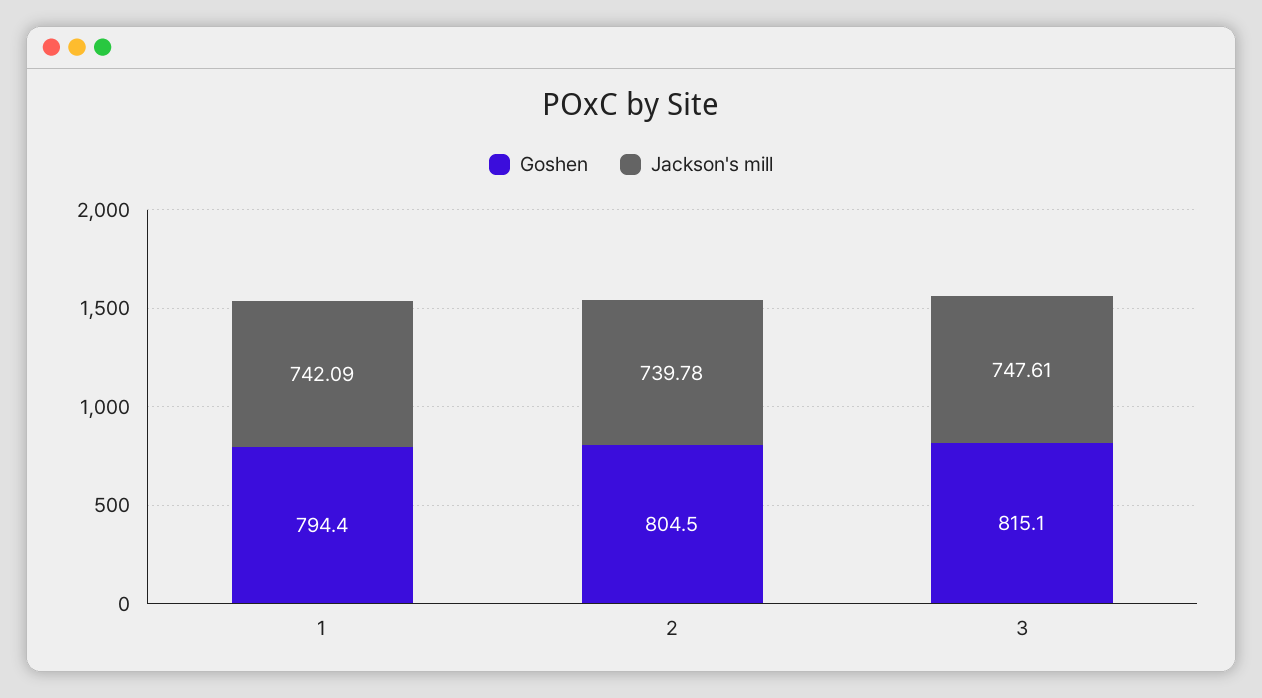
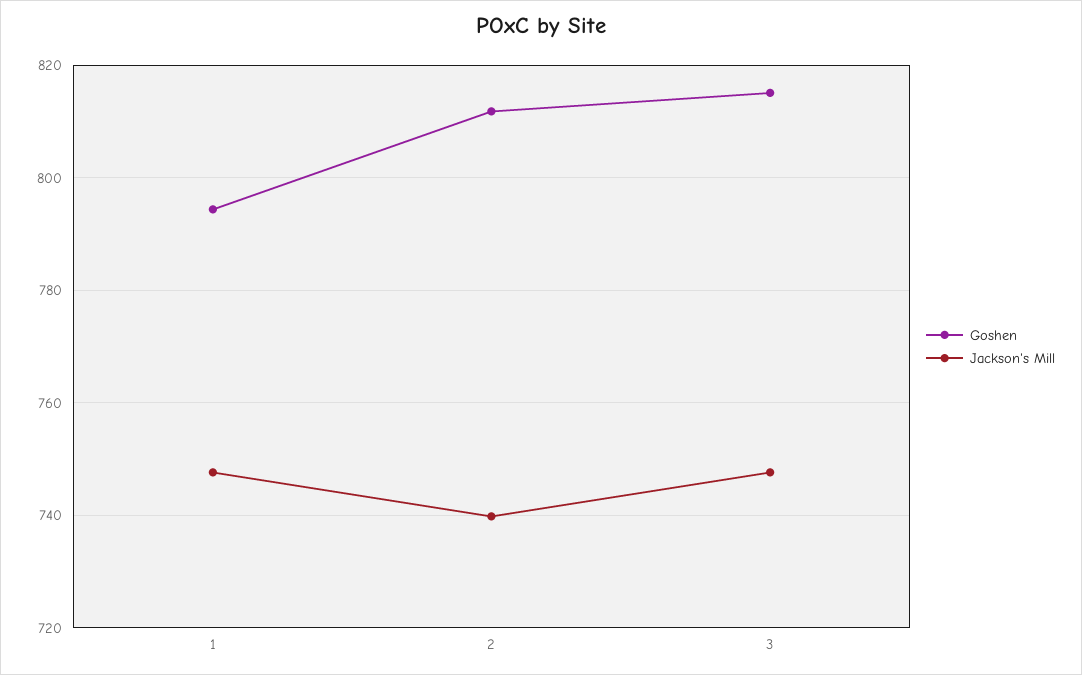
  {
    "Goshen": {
      "1": 794.4,
-     "2": 804.5,
+     "2": 812,
      "3": 815.1
    },
    "Jackson's mill": {
-     "1": 742.09,
+     "1": 748,
      "2": 739.78,
      "3": 747.61
    }
  }

